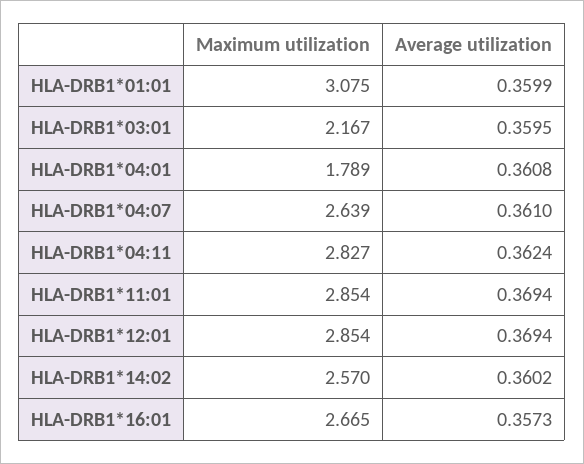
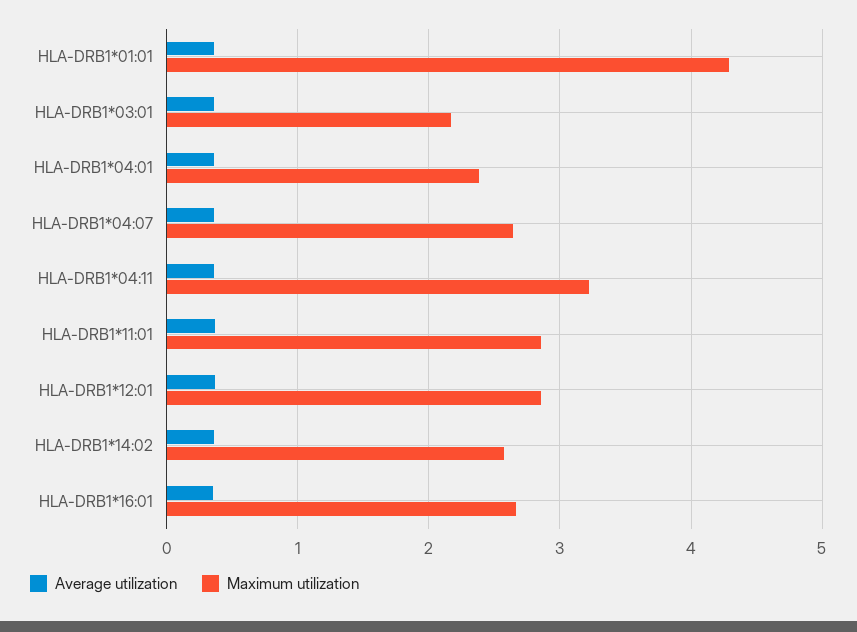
  {
    "Maximum utilization": {
-     "HLA-DRB1*01:01": 3.075,
+     "HLA-DRB1*01:01": 4.3,
      "HLA-DRB1*03:01": 2.167,
-     "HLA-DRB1*04:01": 1.789,
+     "HLA-DRB1*04:01": 2.4,
      "HLA-DRB1*04:07": 2.639,
-     "HLA-DRB1*04:11": 2.827,
+     "HLA-DRB1*04:11": 3.2,
      "HLA-DRB1*11:01": 2.854,
      "HLA-DRB1*12:01": 2.854,
      "HLA-DRB1*14:02": 2.57,
      "HLA-DRB1*16:01": 2.665
    },
    "Average utilization": {
      "HLA-DRB1*01:01": 0.3599,
      "HLA-DRB1*03:01": 0.3595,
      "HLA-DRB1*04:01": 0.3608,
      "HLA-DRB1*04:07": 0.361,
      "HLA-DRB1*04:11": 0.3624,
      "HLA-DRB1*11:01": 0.3694,
      "HLA-DRB1*12:01": 0.3694,
      "HLA-DRB1*14:02": 0.3602,
      "HLA-DRB1*16:01": 0.3573
    }
  }

